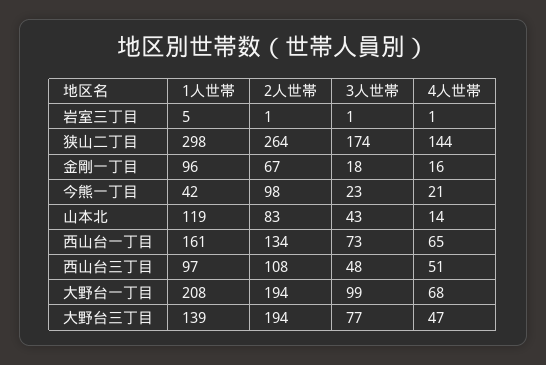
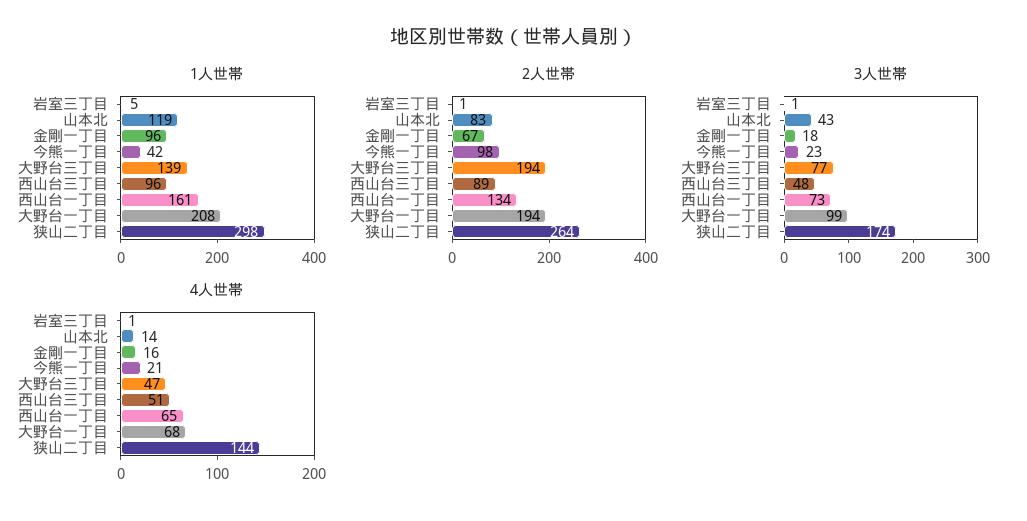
  {
    "1人世帯": {
      "岩室三丁目": 5,
      "狭山二丁目": 298,
      "金剛一丁目": 96,
      "今熊一丁目": 42,
      "山本北": 119,
      "西山台一丁目": 161,
-     "西山台三丁目": 97,
+     "西山台三丁目": 96,
      "大野台一丁目": 208,
      "大野台三丁目": 139
    },
    "2人世帯": {
      "岩室三丁目": 1,
      "狭山二丁目": 264,
      "金剛一丁目": 67,
      "今熊一丁目": 98,
      "山本北": 83,
      "西山台一丁目": 134,
-     "西山台三丁目": 108,
+     "西山台三丁目": 89,
      "大野台一丁目": 194,
      "大野台三丁目": 194
    },
    "3人世帯": {
      "岩室三丁目": 1,
      "狭山二丁目": 174,
      "金剛一丁目": 18,
      "今熊一丁目": 23,
      "山本北": 43,
      "西山台一丁目": 73,
      "西山台三丁目": 48,
      "大野台一丁目": 99,
      "大野台三丁目": 77
    },
    "4人世帯": {
      "岩室三丁目": 1,
      "狭山二丁目": 144,
      "金剛一丁目": 16,
      "今熊一丁目": 21,
      "山本北": 14,
      "西山台一丁目": 65,
      "西山台三丁目": 51,
      "大野台一丁目": 68,
      "大野台三丁目": 47
    }
  }

